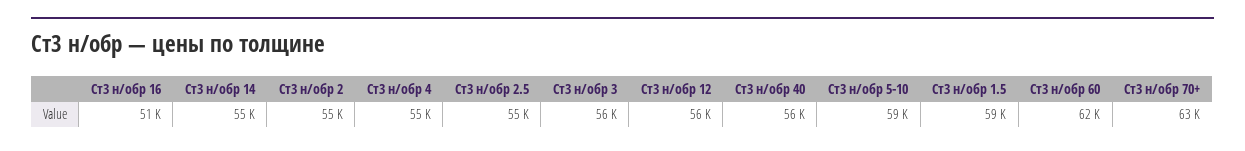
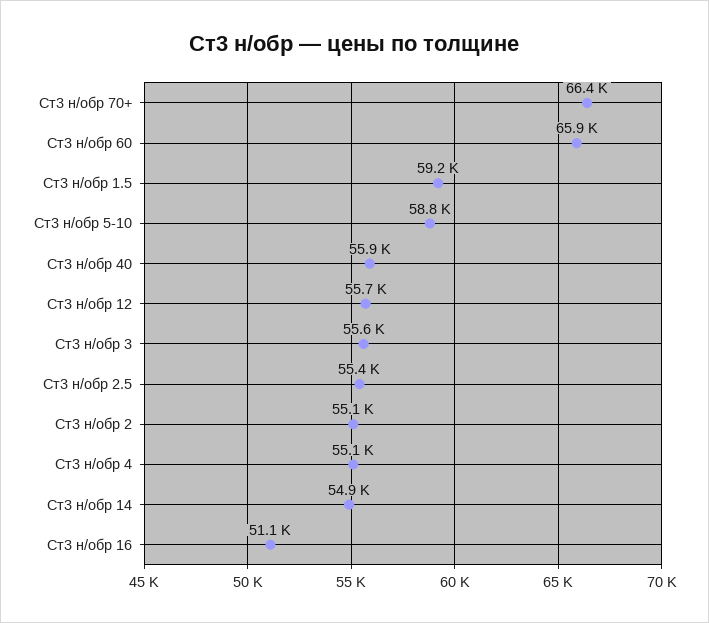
  {
    "Ст3 н/обр 16": 51100,
    "Ст3 н/обр 14": 54900,
    "Ст3 н/обр 2": 55100,
    "Ст3 н/обр 4": 55100,
    "Ст3 н/обр 2.5": 55400,
    "Ст3 н/обр 3": 55600,
    "Ст3 н/обр 12": 55700,
    "Ст3 н/обр 40": 55900,
    "Ст3 н/обр 5-10": 58800,
    "Ст3 н/обр 1.5": 59200,
-   "Ст3 н/обр 60": 62000,
+   "Ст3 н/обр 60": 65900,
-   "Ст3 н/обр 70+": 63000
+   "Ст3 н/обр 70+": 66400
  }

